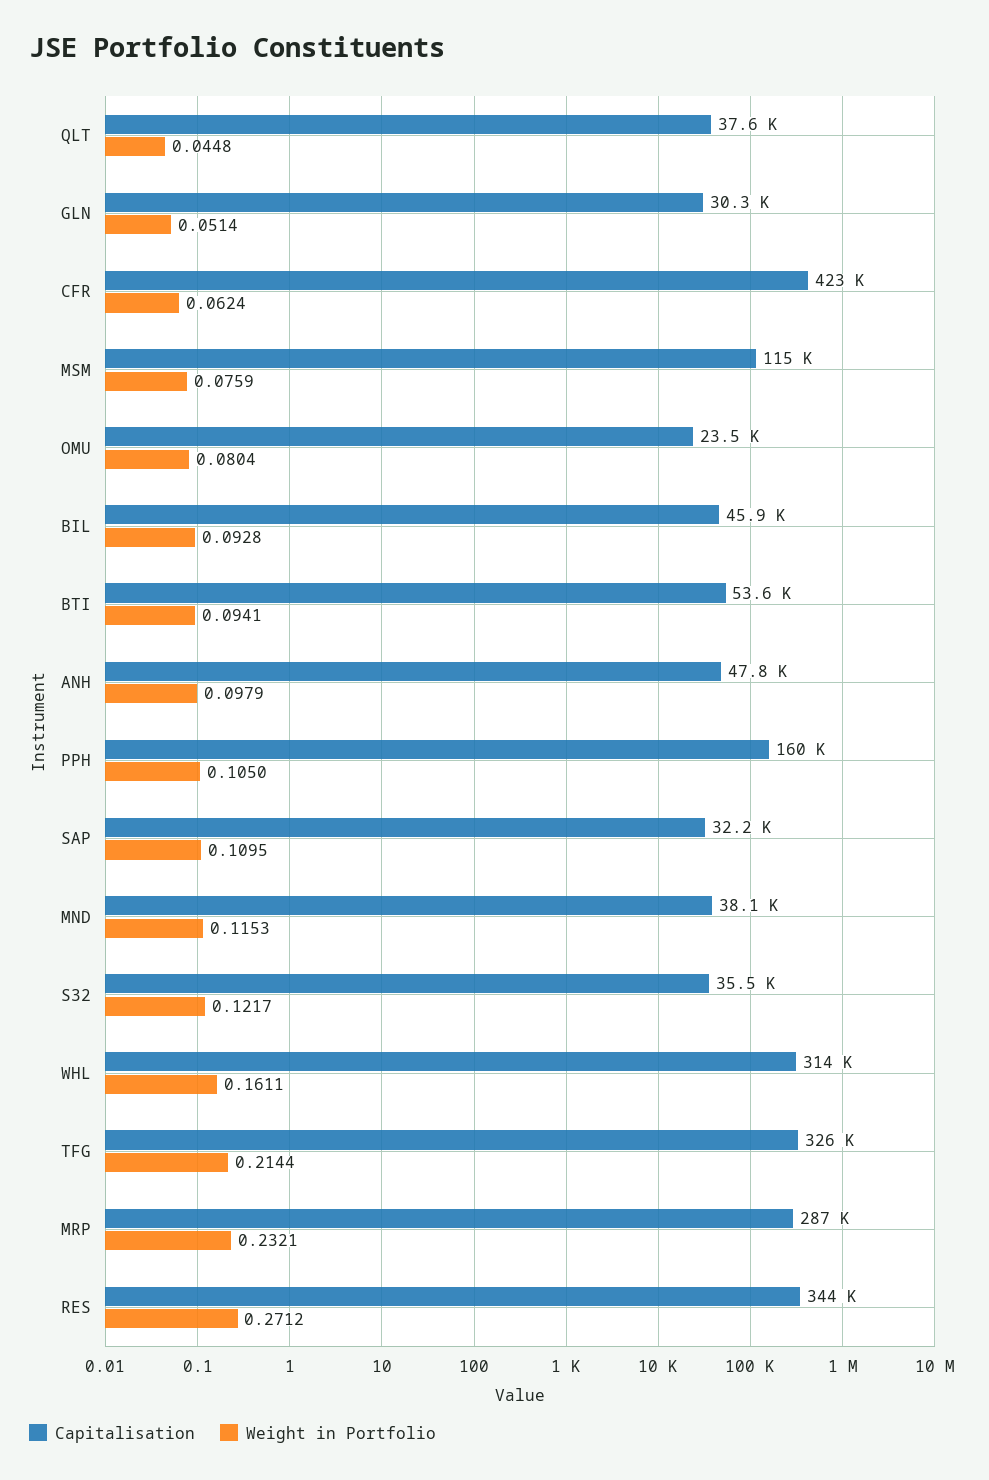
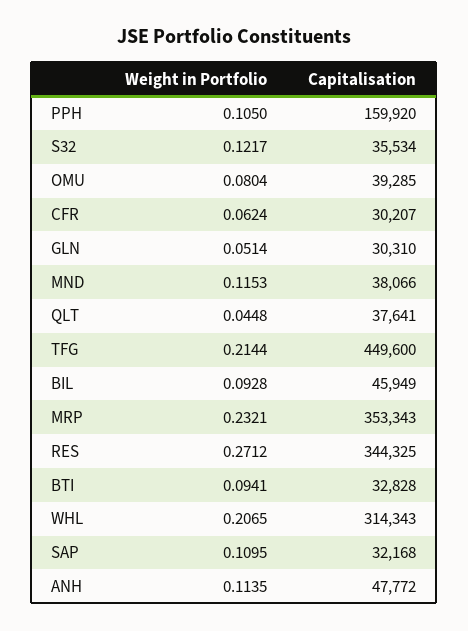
  {
    "Capitalisation": {
      "QLT": 37641,
      "GLN": 30310,
-     "CFR": 423000,
+     "CFR": 30207,
-     "MSM": 115000,
-     "OMU": 23500,
+     "OMU": 39285,
      "BIL": 45949,
-     "BTI": 53600,
+     "BTI": 32828,
      "ANH": 47772,
      "PPH": 159920,
      "SAP": 32168,
      "MND": 38066,
      "S32": 35534,
      "WHL": 314343,
-     "TFG": 326000,
+     "TFG": 449600,
-     "MRP": 287000,
+     "MRP": 353343,
      "RES": 344325
    },
    "Weight in Portfolio": {
      "QLT": 0.0448,
      "GLN": 0.0514,
      "CFR": 0.0624,
-     "MSM": 0.0759,
      "OMU": 0.0804,
      "BIL": 0.0928,
      "BTI": 0.0941,
-     "ANH": 0.0979,
+     "ANH": 0.1135,
      "PPH": 0.105,
      "SAP": 0.1095,
      "MND": 0.1153,
      "S32": 0.1217,
-     "WHL": 0.1611,
+     "WHL": 0.2065,
      "TFG": 0.2144,
      "MRP": 0.2321,
      "RES": 0.2712
    }
  }

